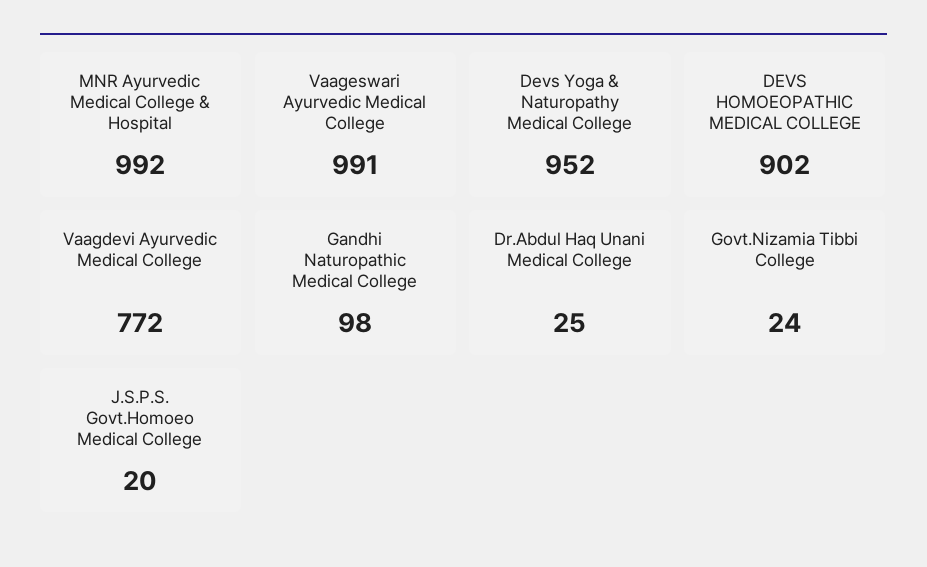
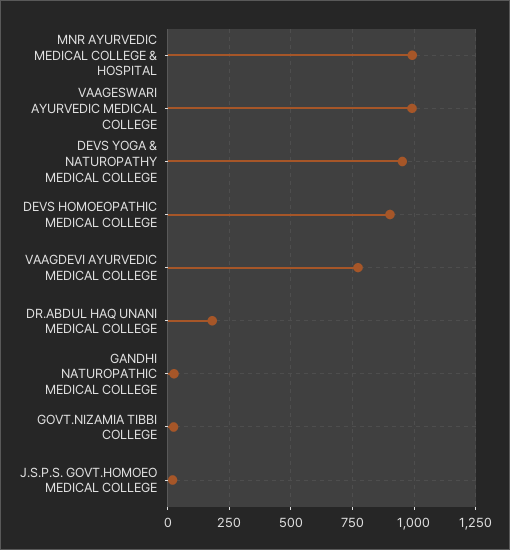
  {
    "MNR Ayurvedic Medical College & Hospital": 992,
    "Vaageswari Ayurvedic Medical College": 991,
    "Devs Yoga & Naturopathy Medical College": 952,
    "DEVS HOMOEOPATHIC MEDICAL COLLEGE": 902,
    "Vaagdevi Ayurvedic Medical College": 772,
-   "Gandhi Naturopathic Medical College": 98,
+   "Gandhi Naturopathic Medical College": 25,
-   "Dr.Abdul Haq Unani Medical College": 25,
+   "Dr.Abdul Haq Unani Medical College": 175,
    "Govt.Nizamia Tibbi College": 24,
    "J.S.P.S. Govt.Homoeo Medical College": 20
  }

